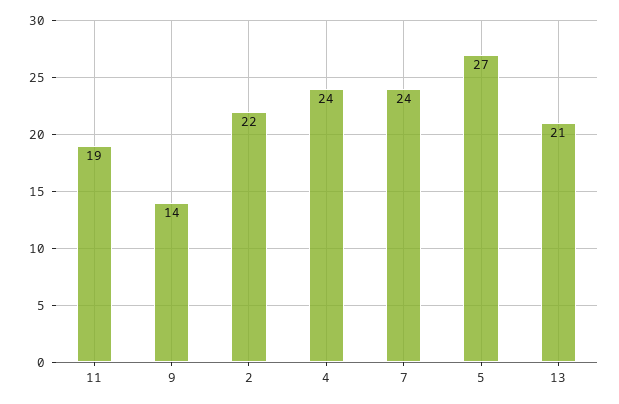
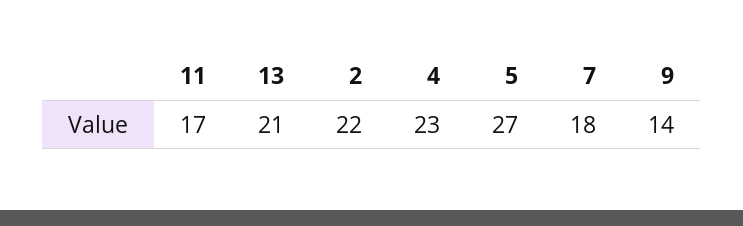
  {
-   "11": 19,
+   "11": 17,
    "9": 14,
    "2": 22,
-   "4": 24,
+   "4": 23,
-   "7": 24,
+   "7": 18,
    "5": 27,
    "13": 21
  }

